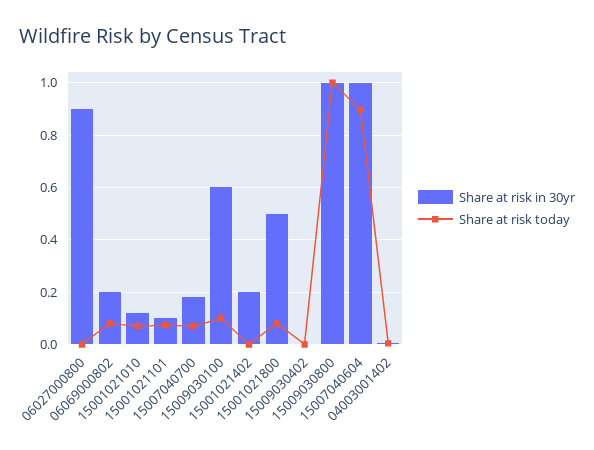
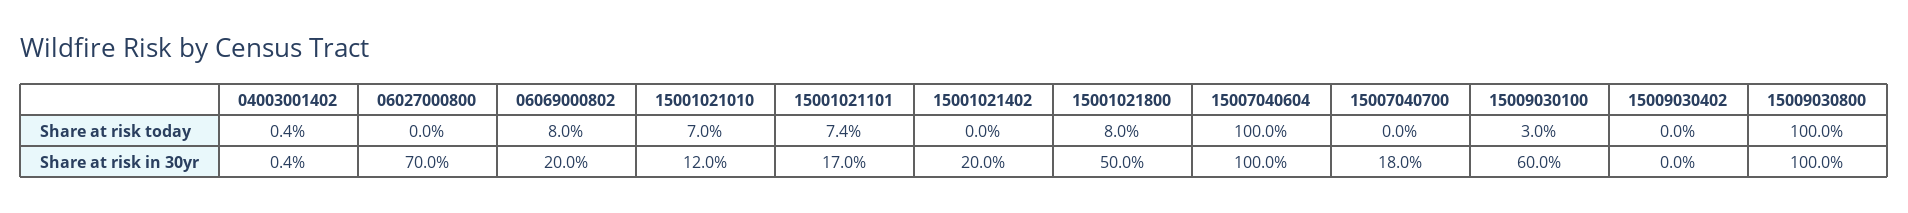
  {
    "Share at risk in 30yr": {
-     "06027000800": 0.9,
+     "06027000800": 0.7,
      "06069000802": 0.2,
      "15001021010": 0.12,
-     "15001021101": 0.1,
+     "15001021101": 0.17,
      "15007040700": 0.18,
      "15009030100": 0.6,
      "15001021402": 0.2,
      "15001021800": 0.5,
      "15009030402": 0,
      "15009030800": 1,
      "15007040604": 1,
      "04003001402": 0.004
    },
    "Share at risk today": {
      "06027000800": 0,
      "06069000802": 0.08,
      "15001021010": 0.07,
      "15001021101": 0.074,
-     "15007040700": 0.075,
+     "15007040700": 0,
-     "15009030100": 0.1,
+     "15009030100": 0.03,
      "15001021402": 0,
      "15001021800": 0.08,
      "15009030402": 0,
      "15009030800": 1,
-     "15007040604": 0.9,
+     "15007040604": 1,
      "04003001402": 0.004
    }
  }

